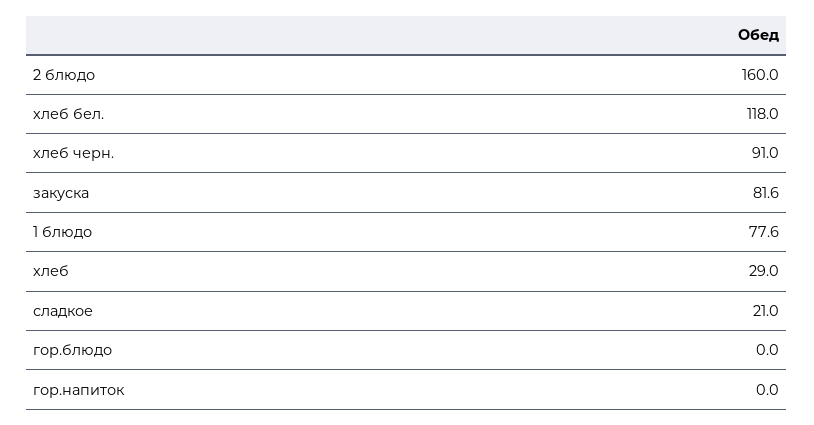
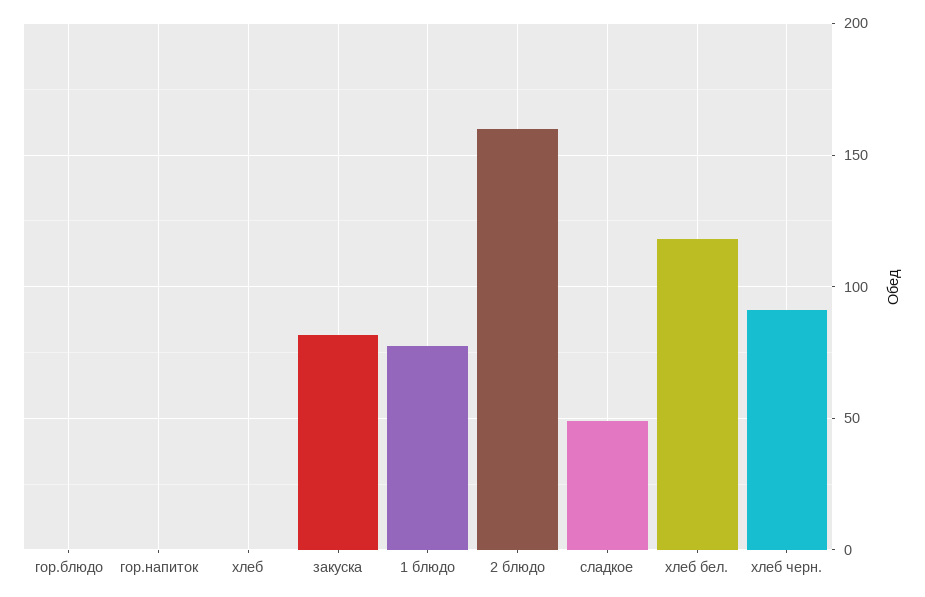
  {
    "2 блюдо": 160,
    "хлеб бел.": 118,
    "хлеб черн.": 91,
    "закуска": 81.6,
    "1 блюдо": 77.6,
-   "хлеб": 29,
+   "хлеб": 0,
-   "сладкое": 21,
+   "сладкое": 50,
    "гор.блюдо": 0,
    "гор.напиток": 0
  }

